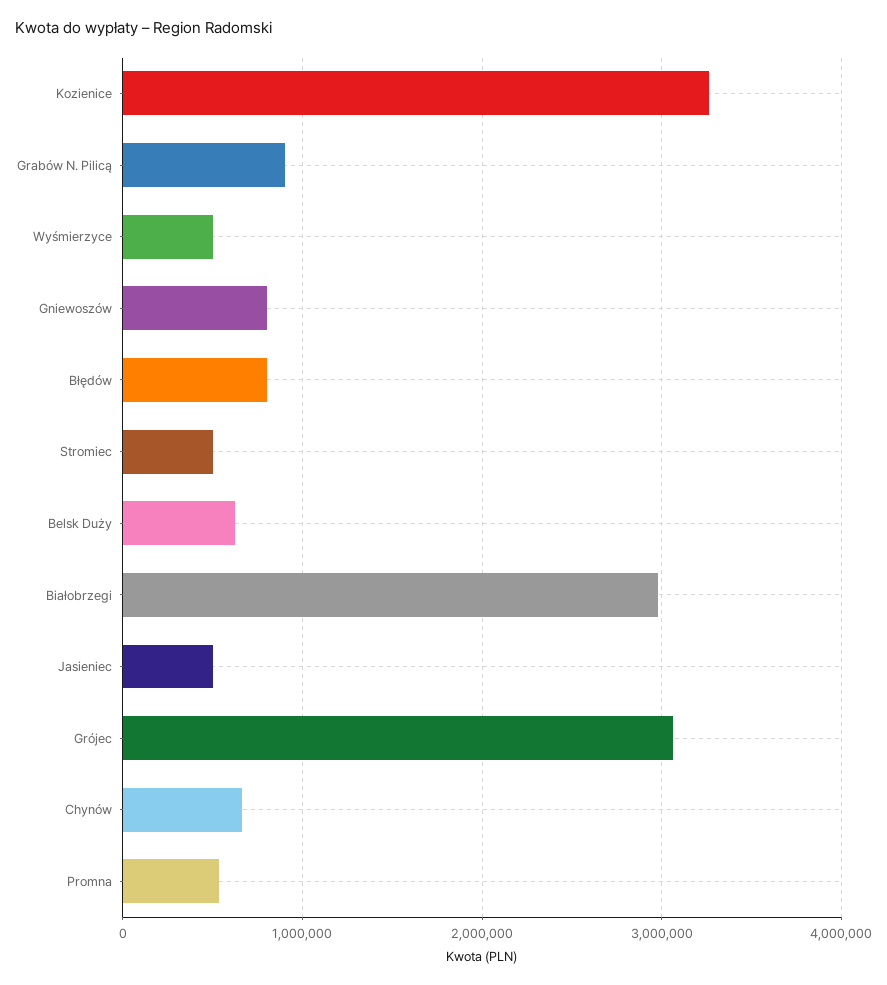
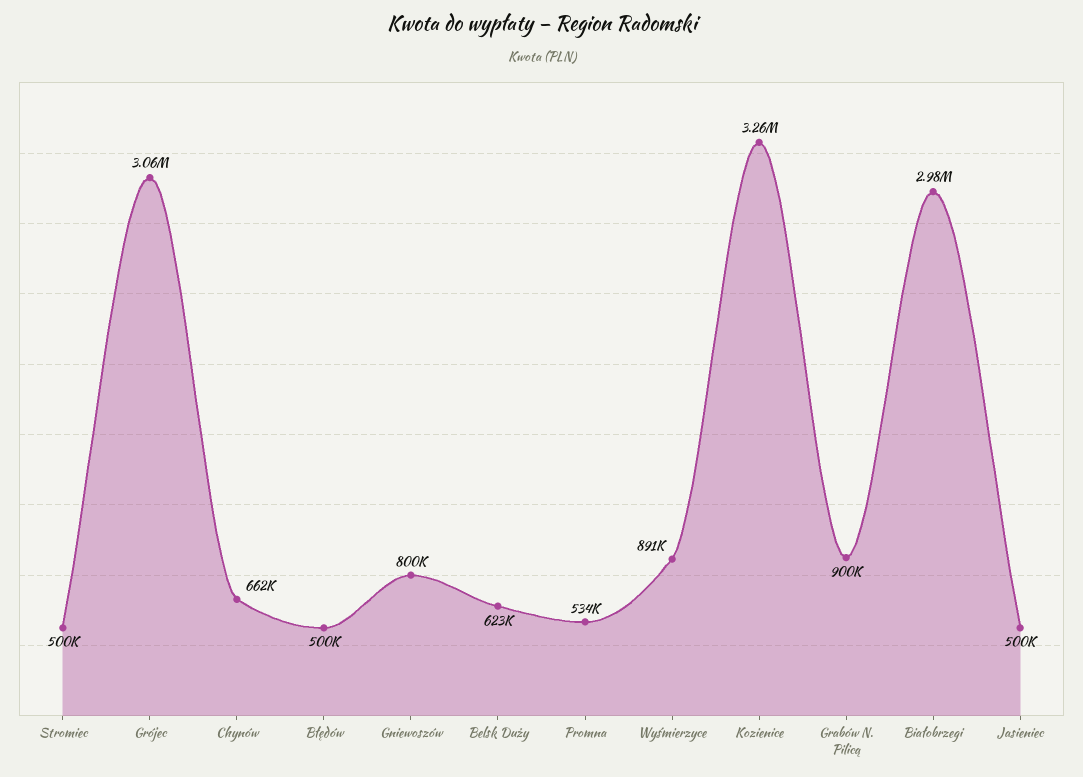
  {
    "Kozienice": 3260000,
    "Grabów N. Pilicą": 900000,
-   "Wyśmierzyce": 500000,
+   "Wyśmierzyce": 891000,
    "Gniewoszów": 800000,
-   "Błędów": 800000,
+   "Błędów": 500000,
    "Stromiec": 500000,
    "Belsk Duży": 623000,
    "Białobrzegi": 2980000,
    "Jasieniec": 500000,
    "Grójec": 3060000,
    "Chynów": 662000,
    "Promna": 534000
  }

